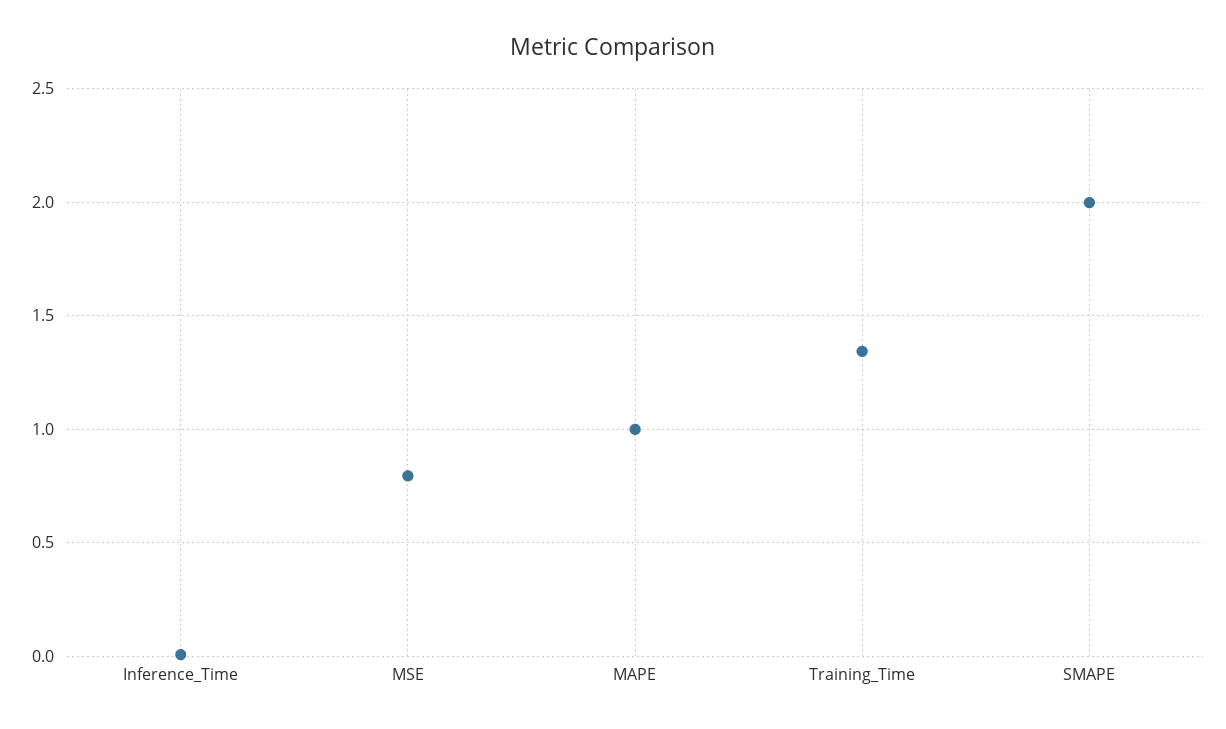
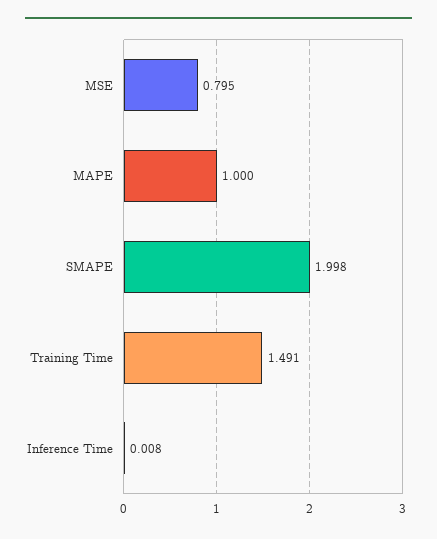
  {
    "Inference_Time": 0.008,
    "MSE": 0.795,
    "MAPE": 1,
-   "Training_Time": 1.35,
+   "Training_Time": 1.491,
    "SMAPE": 1.998
  }

